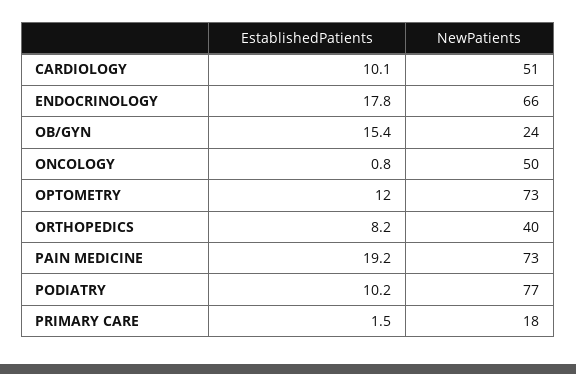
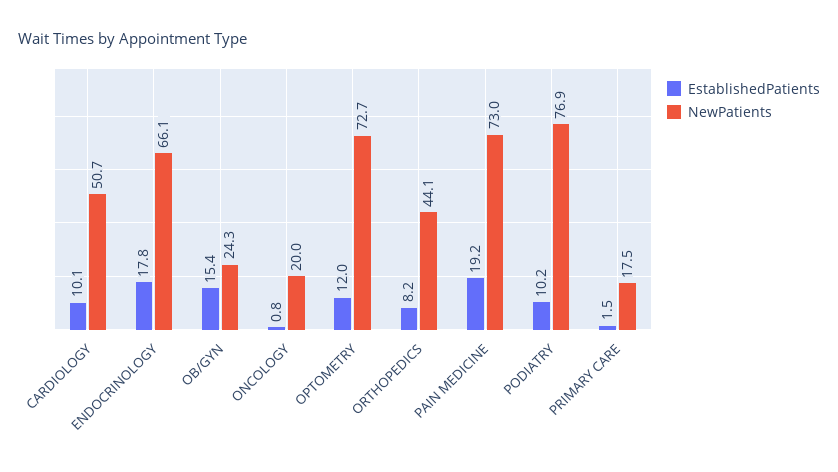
  {
    "EstablishedPatients": {
      "CARDIOLOGY": 10.1,
      "ENDOCRINOLOGY": 17.8,
      "OB/GYN": 15.4,
      "ONCOLOGY": 0.8,
      "OPTOMETRY": 12,
      "ORTHOPEDICS": 8.2,
      "PAIN MEDICINE": 19.2,
      "PODIATRY": 10.2,
      "PRIMARY CARE": 1.5
    },
    "NewPatients": {
      "CARDIOLOGY": 50.7,
      "ENDOCRINOLOGY": 66.1,
      "OB/GYN": 24.3,
-     "ONCOLOGY": 50,
+     "ONCOLOGY": 20,
      "OPTOMETRY": 72.7,
-     "ORTHOPEDICS": 40,
+     "ORTHOPEDICS": 44.1,
      "PAIN MEDICINE": 73,
      "PODIATRY": 76.9,
      "PRIMARY CARE": 17.5
    }
  }

